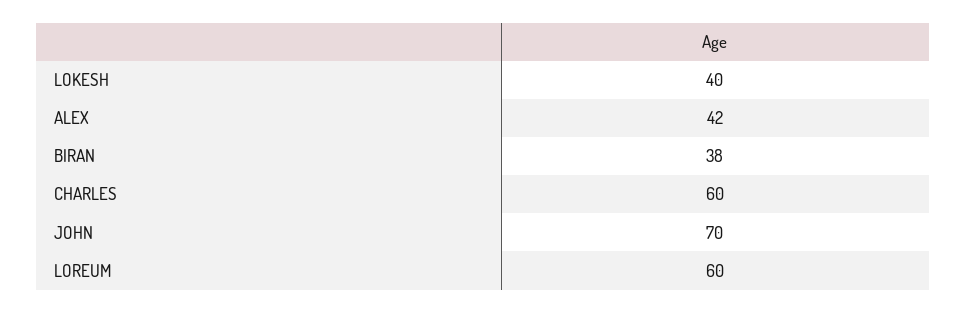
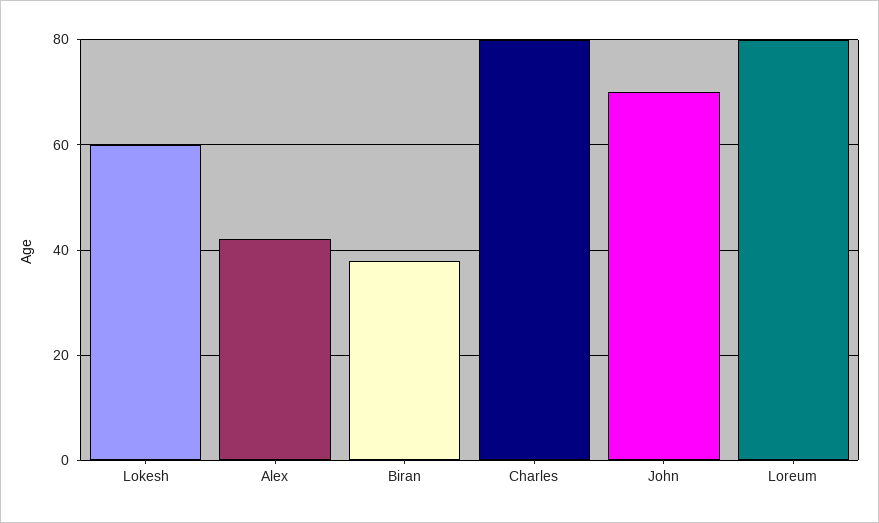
  {
-   "LOKESH": 40,
+   "LOKESH": 60,
    "ALEX": 42,
    "BIRAN": 38,
-   "CHARLES": 60,
+   "CHARLES": 80,
    "JOHN": 70,
-   "LOREUM": 60
+   "LOREUM": 80
  }

